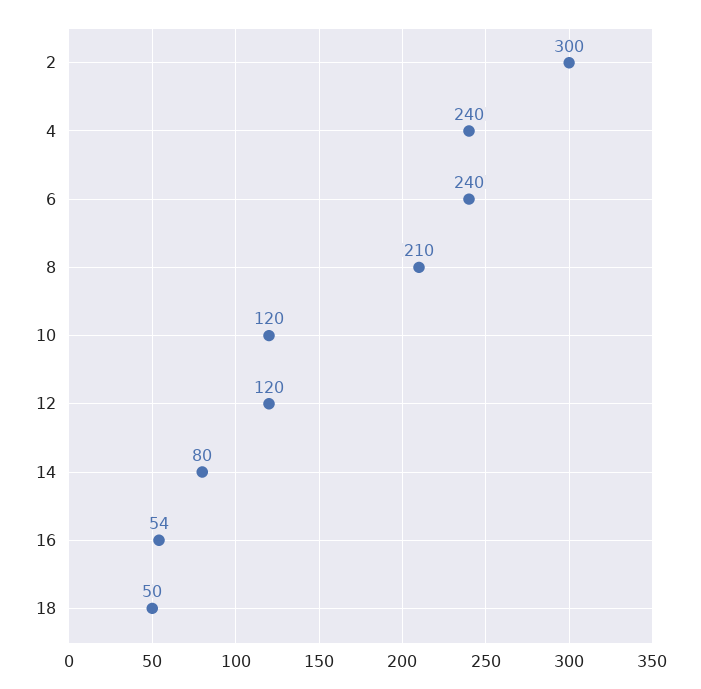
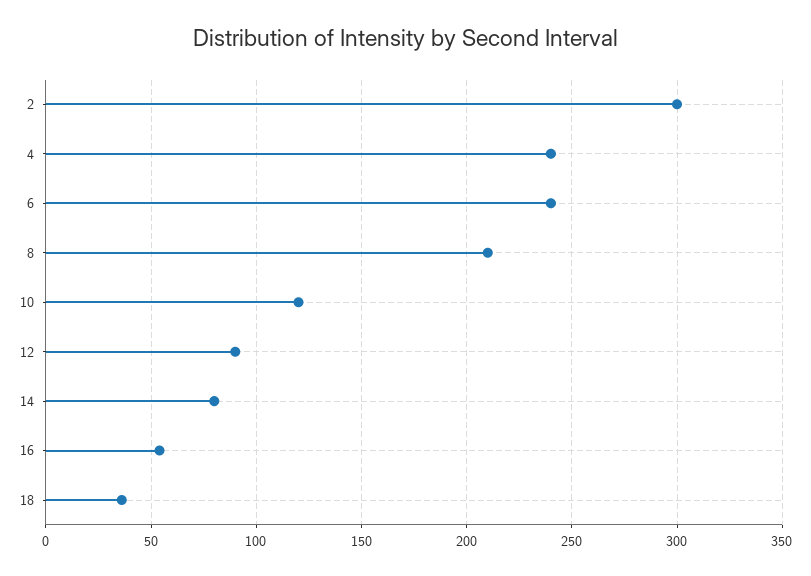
  {
    "2": 300,
    "4": 240,
    "6": 240,
    "8": 210,
    "10": 120,
-   "12": 120,
+   "12": 90,
    "14": 80,
    "16": 54,
-   "18": 50
+   "18": 35
  }

